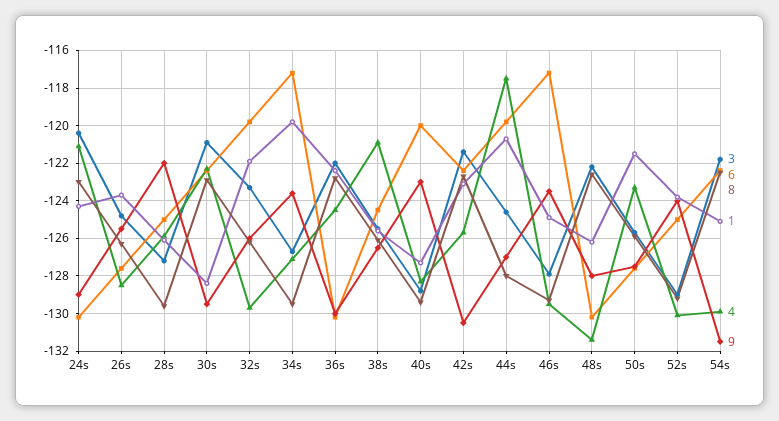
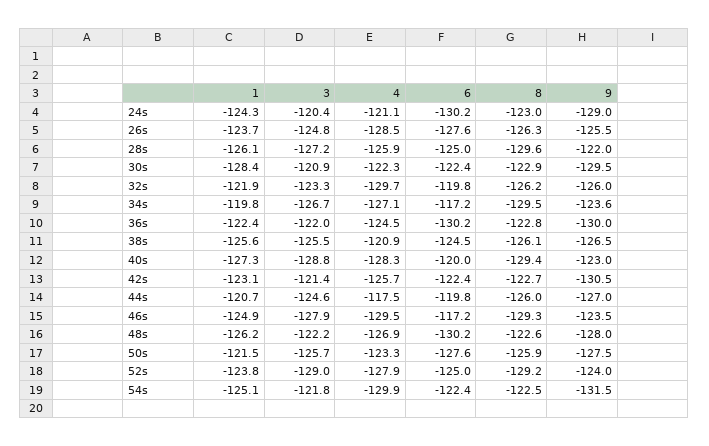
  {
    "3": {
      "24s": -120.4,
      "26s": -124.8,
      "28s": -127.2,
      "30s": -120.9,
      "32s": -123.3,
      "34s": -126.7,
      "36s": -122,
      "38s": -125.5,
      "40s": -128.8,
      "42s": -121.4,
      "44s": -124.6,
      "46s": -127.9,
      "48s": -122.2,
      "50s": -125.7,
      "52s": -129,
      "54s": -121.8
    },
    "6": {
      "24s": -130.2,
      "26s": -127.6,
      "28s": -125,
      "30s": -122.4,
      "32s": -119.8,
      "34s": -117.2,
      "36s": -130.2,
      "38s": -124.5,
      "40s": -120,
      "42s": -122.4,
      "44s": -119.8,
      "46s": -117.2,
      "48s": -130.2,
      "50s": -127.6,
      "52s": -125,
      "54s": -122.4
    },
    "8": {
      "24s": -123,
      "26s": -126.3,
      "28s": -129.6,
      "30s": -122.9,
      "32s": -126.2,
      "34s": -129.5,
      "36s": -122.8,
      "38s": -126.1,
      "40s": -129.4,
      "42s": -122.7,
-     "44s": -128,
+     "44s": -126,
      "46s": -129.3,
      "48s": -122.6,
      "50s": -125.9,
      "52s": -129.2,
      "54s": -122.5
    },
    "1": {
      "24s": -124.3,
      "26s": -123.7,
      "28s": -126.1,
      "30s": -128.4,
      "32s": -121.9,
      "34s": -119.8,
      "36s": -122.4,
      "38s": -125.6,
      "40s": -127.3,
      "42s": -123.1,
      "44s": -120.7,
      "46s": -124.9,
      "48s": -126.2,
      "50s": -121.5,
      "52s": -123.8,
      "54s": -125.1
    },
    "4": {
      "24s": -121.1,
      "26s": -128.5,
      "28s": -125.9,
      "30s": -122.3,
      "32s": -129.7,
      "34s": -127.1,
      "36s": -124.5,
      "38s": -120.9,
      "40s": -128.3,
      "42s": -125.7,
      "44s": -117.5,
      "46s": -129.5,
-     "48s": -131.5,
+     "48s": -126.9,
      "50s": -123.3,
-     "52s": -130,
+     "52s": -127.9,
      "54s": -129.9
    },
    "9": {
      "24s": -129,
      "26s": -125.5,
      "28s": -122,
      "30s": -129.5,
      "32s": -126,
      "34s": -123.6,
      "36s": -130,
      "38s": -126.5,
      "40s": -123,
      "42s": -130.5,
      "44s": -127,
      "46s": -123.5,
      "48s": -128,
      "50s": -127.5,
      "52s": -124,
      "54s": -131.5
    }
  }

